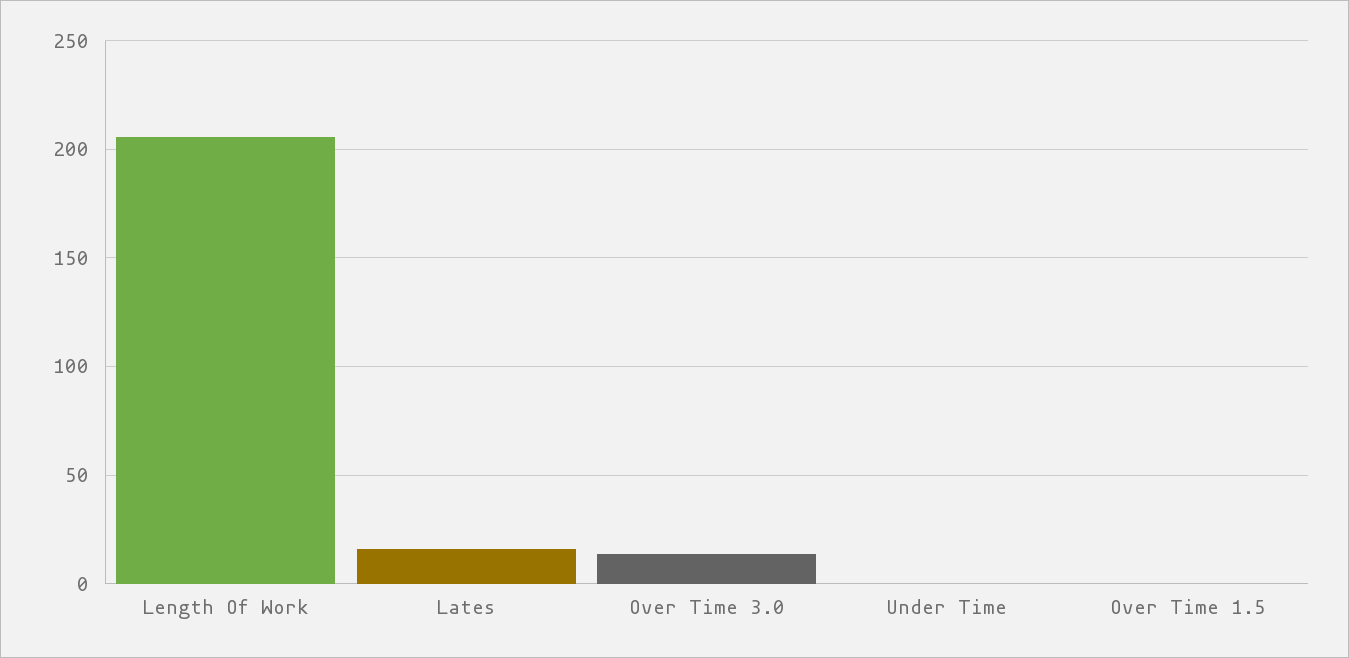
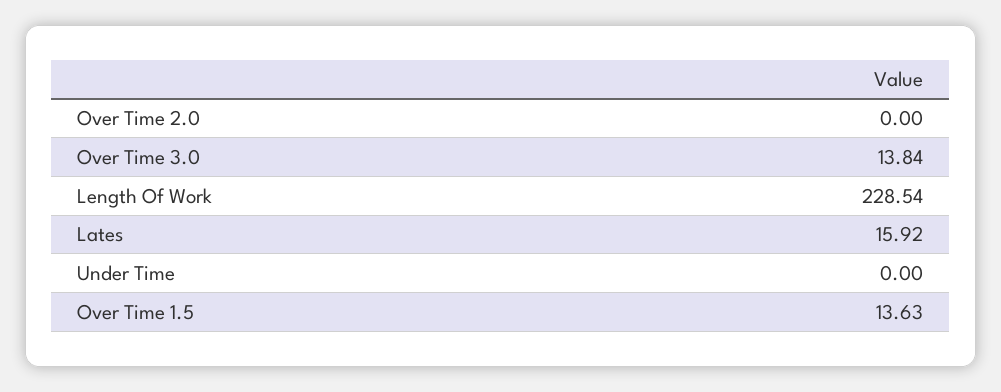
  {
-   "Length Of Work": 205,
+   "Length Of Work": 228.54,
    "Lates": 15.92,
    "Over Time 3.0": 13.84,
    "Under Time": 0,
-   "Over Time 1.5": 0
+   "Over Time 1.5": 13.63,
+   "Over Time 2.0": 0
  }

